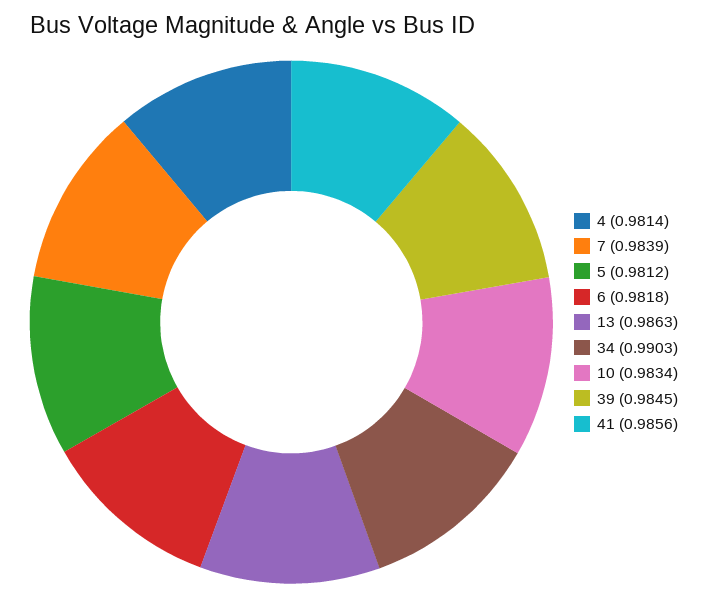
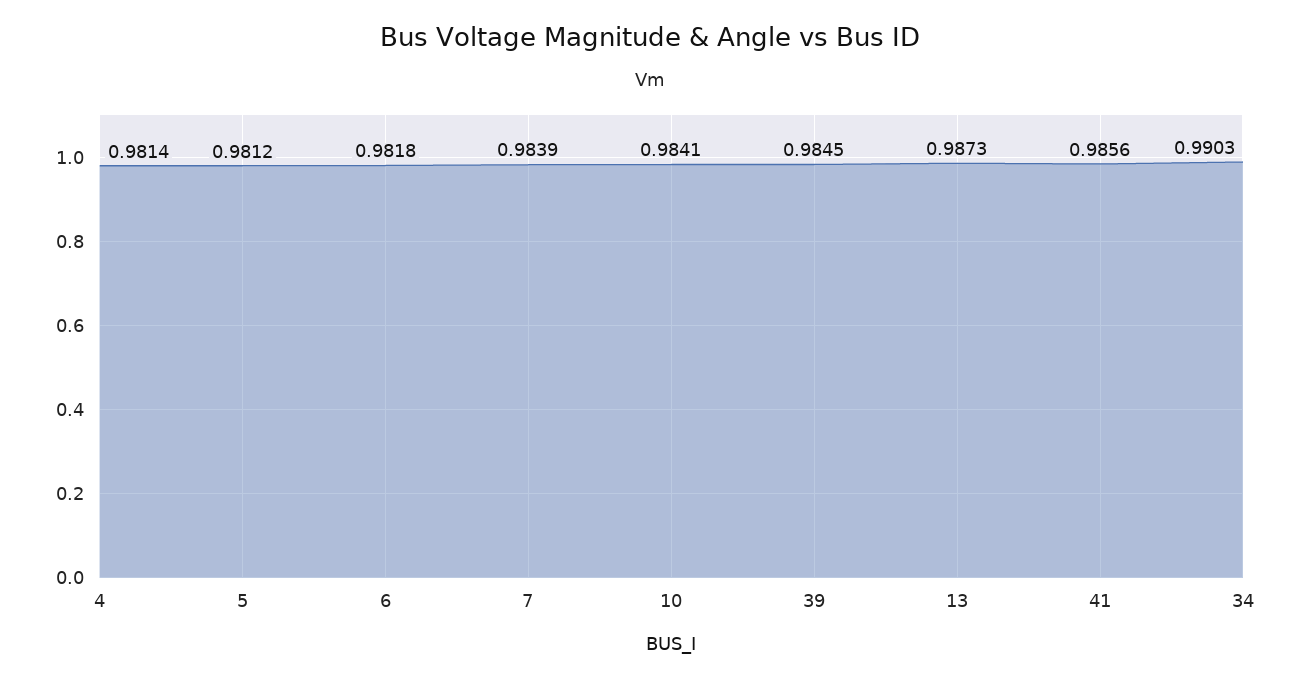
  {
    "4": 0.9814,
    "7": 0.9839,
    "5": 0.9812,
    "6": 0.9818,
-   "13": 0.9863,
+   "13": 0.9873,
    "34": 0.9903,
-   "10": 0.9834,
+   "10": 0.9841,
    "39": 0.9845,
    "41": 0.9856
  }

